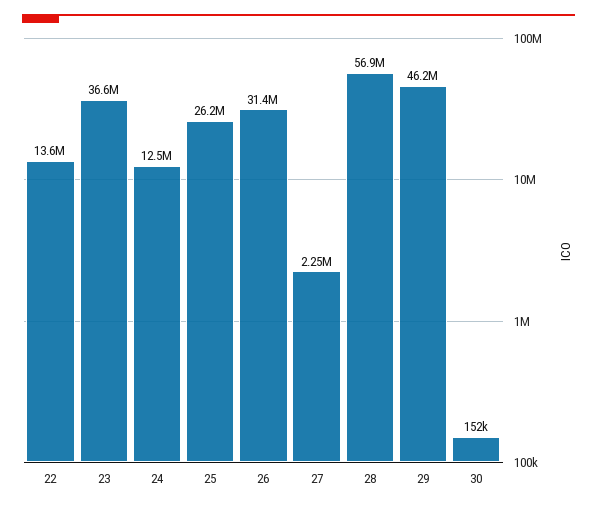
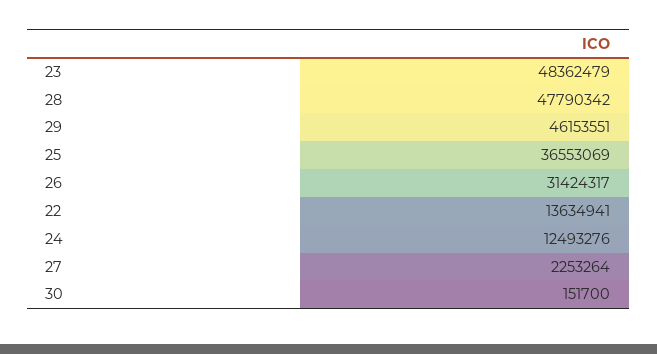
  {
    "22": 13634941,
-   "23": 36600000,
+   "23": 48362479,
    "24": 12493276,
-   "25": 26200000,
+   "25": 36553069,
    "26": 31424317,
    "27": 2253264,
-   "28": 56900000,
+   "28": 47790342,
    "29": 46153551,
    "30": 151700
  }

